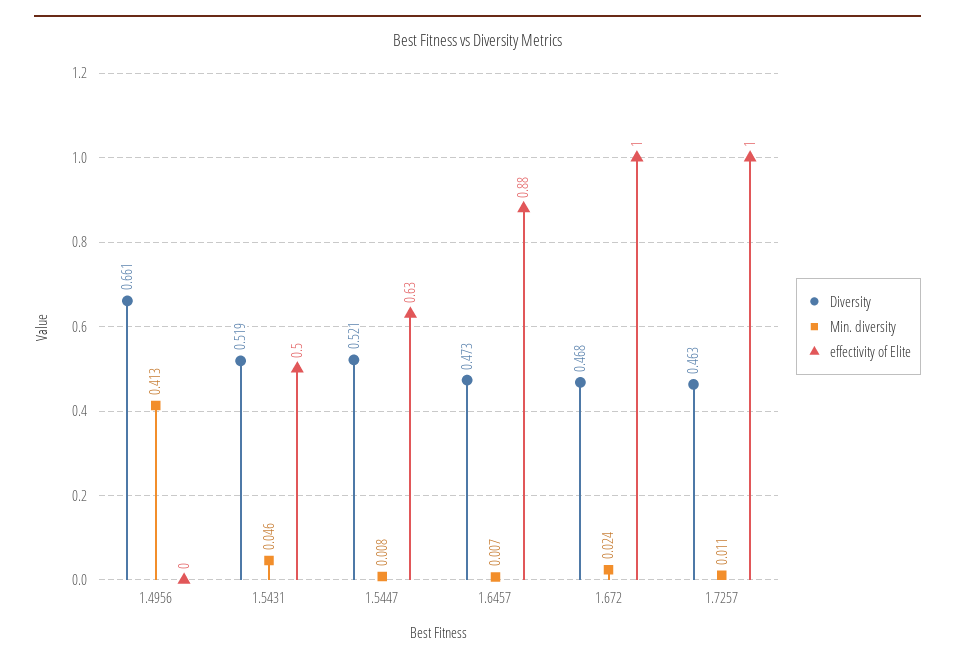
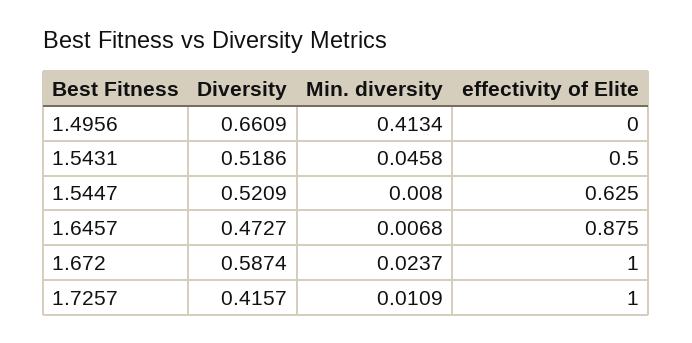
  {
    "Diversity": {
      "1.4956": 0.6609,
      "1.5431": 0.5186,
      "1.5447": 0.5209,
      "1.6457": 0.4727,
-     "1.672": 0.468,
+     "1.672": 0.5874,
-     "1.7257": 0.463
+     "1.7257": 0.4157
    },
    "Min. diversity": {
      "1.4956": 0.4134,
      "1.5431": 0.0458,
      "1.5447": 0.008,
      "1.6457": 0.0068,
      "1.672": 0.0237,
      "1.7257": 0.0109
    },
    "effectivity of Elite": {
      "1.4956": 0,
      "1.5431": 0.5,
      "1.5447": 0.625,
      "1.6457": 0.875,
      "1.672": 1,
      "1.7257": 1
    }
  }

